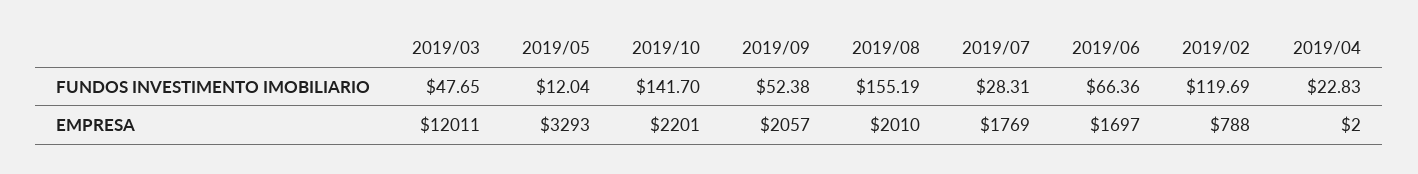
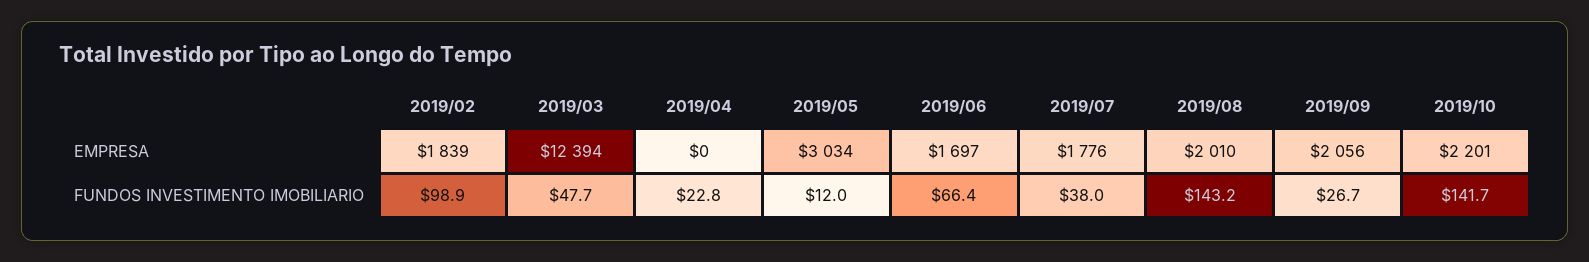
  {
    "2019/03": {
      "FUNDOS INVESTIMENTO IMOBILIARIO": 47.65,
-     "EMPRESA": 12011
+     "EMPRESA": 12394
    },
    "2019/05": {
      "FUNDOS INVESTIMENTO IMOBILIARIO": 12.04,
-     "EMPRESA": 3293
+     "EMPRESA": 3034
    },
    "2019/10": {
      "FUNDOS INVESTIMENTO IMOBILIARIO": 141.7,
      "EMPRESA": 2201
    },
    "2019/09": {
-     "FUNDOS INVESTIMENTO IMOBILIARIO": 52.38,
+     "FUNDOS INVESTIMENTO IMOBILIARIO": 26.7,
-     "EMPRESA": 2057
+     "EMPRESA": 2056
    },
    "2019/08": {
-     "FUNDOS INVESTIMENTO IMOBILIARIO": 155.19,
+     "FUNDOS INVESTIMENTO IMOBILIARIO": 143.2,
      "EMPRESA": 2010
    },
    "2019/07": {
-     "FUNDOS INVESTIMENTO IMOBILIARIO": 28.31,
+     "FUNDOS INVESTIMENTO IMOBILIARIO": 38,
-     "EMPRESA": 1769
+     "EMPRESA": 1776
    },
    "2019/06": {
      "FUNDOS INVESTIMENTO IMOBILIARIO": 66.36,
      "EMPRESA": 1697
    },
    "2019/02": {
-     "FUNDOS INVESTIMENTO IMOBILIARIO": 119.69,
+     "FUNDOS INVESTIMENTO IMOBILIARIO": 98.9,
-     "EMPRESA": 788
+     "EMPRESA": 1839
    },
    "2019/04": {
      "FUNDOS INVESTIMENTO IMOBILIARIO": 22.83,
-     "EMPRESA": 2
+     "EMPRESA": 0
    }
  }

